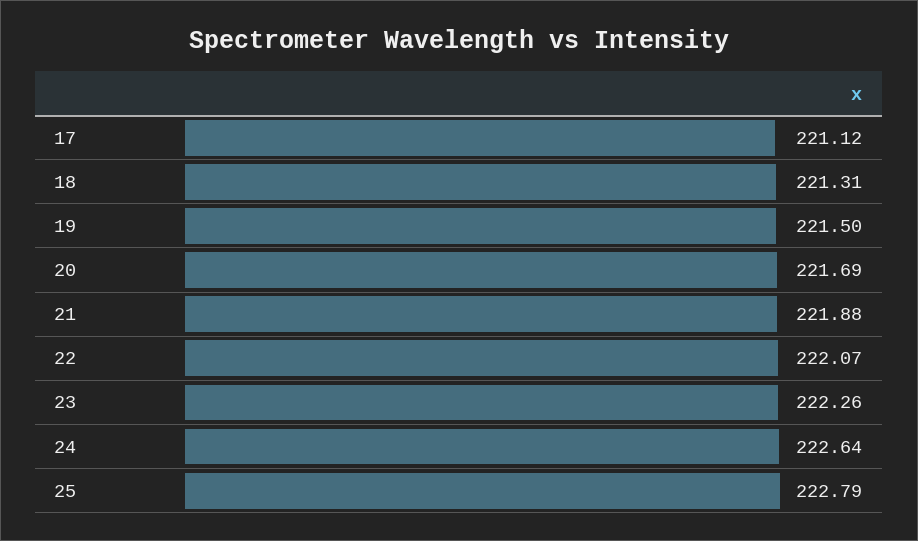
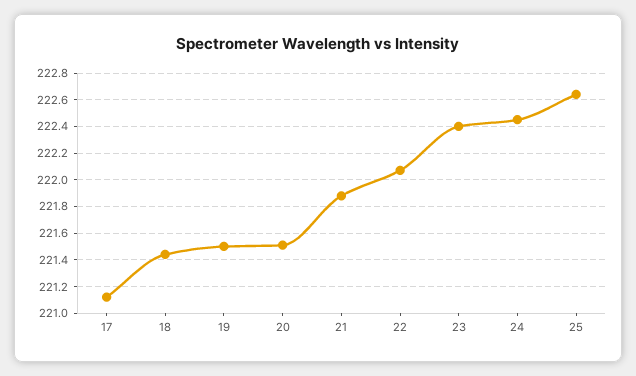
  {
    "17": 221.12,
-   "18": 221.31,
+   "18": 221.45,
    "19": 221.5,
-   "20": 221.69,
+   "20": 221.5,
    "21": 221.88,
    "22": 222.07,
-   "23": 222.26,
+   "23": 222.4,
-   "24": 222.64,
+   "24": 222.45,
-   "25": 222.79
+   "25": 222.65
  }

